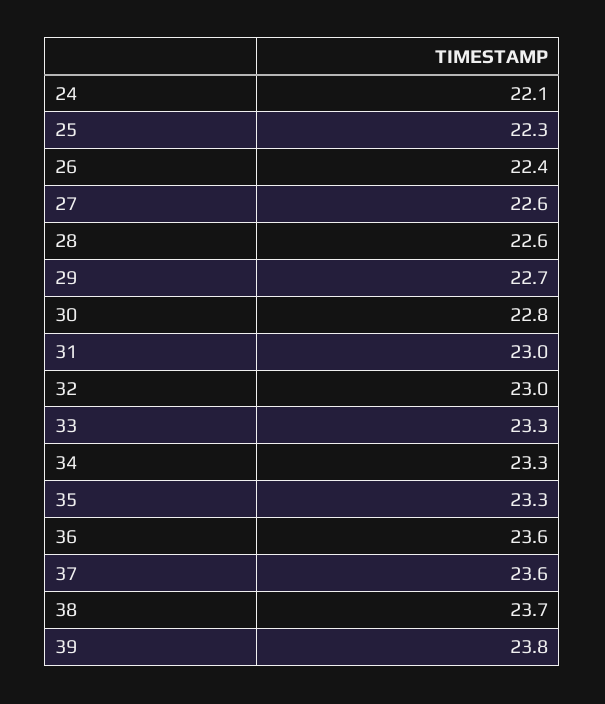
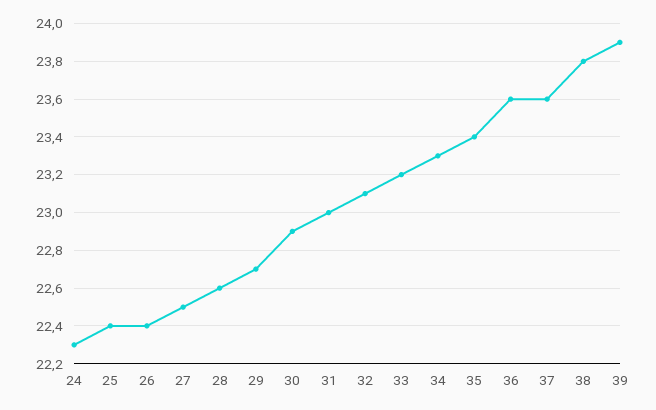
  {
-   "24": 22.1,
+   "24": 22.3,
-   "25": 22.3,
+   "25": 22.4,
    "26": 22.4,
-   "27": 22.6,
+   "27": 22.5,
    "28": 22.6,
    "29": 22.7,
-   "30": 22.8,
+   "30": 22.9,
    "31": 23,
-   "32": 23,
+   "32": 23.1,
-   "33": 23.3,
+   "33": 23.2,
    "34": 23.3,
-   "35": 23.3,
+   "35": 23.4,
    "36": 23.6,
    "37": 23.6,
-   "38": 23.7,
+   "38": 23.8,
-   "39": 23.8
+   "39": 23.9
  }

